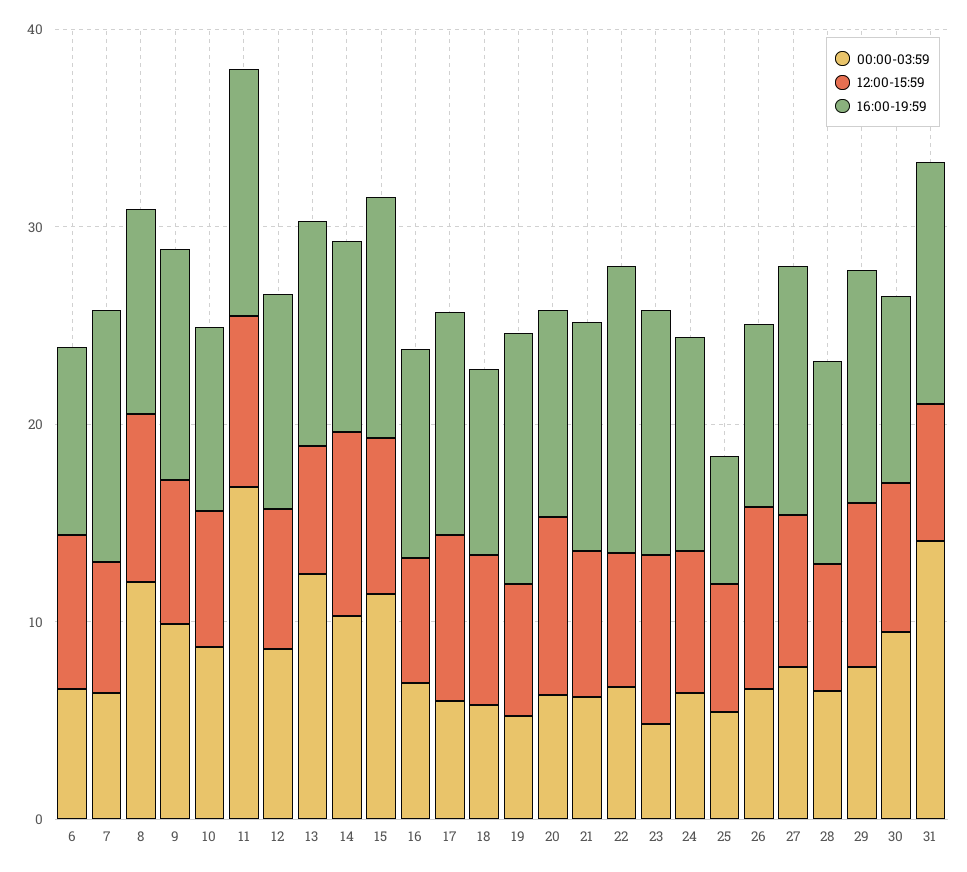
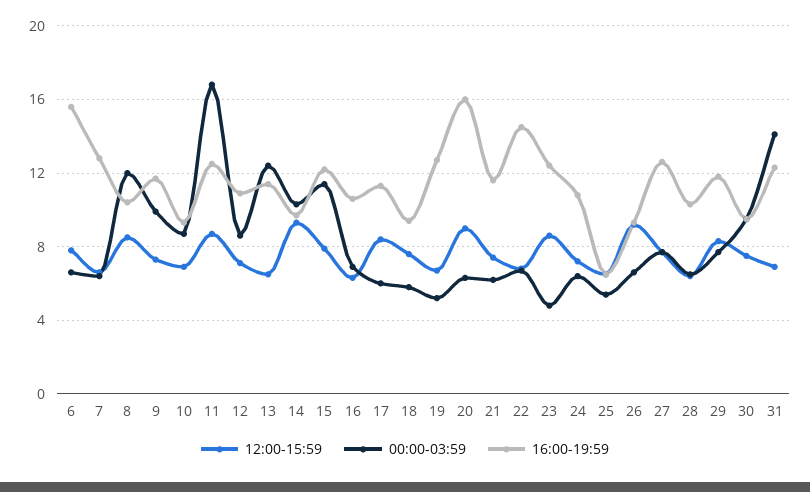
  {
    "00:00-03:59": {
      "6": 6.5,
      "7": 6.5,
      "8": 12,
      "9": 10,
      "10": 8.5,
      "11": 17,
      "12": 8.5,
      "13": 12.5,
      "14": 10.5,
      "15": 11.5,
      "16": 7,
      "17": 6,
      "18": 6,
      "19": 5,
      "20": 6.5,
      "21": 6,
      "22": 6.5,
      "23": 5,
      "24": 6.5,
      "25": 5.5,
      "26": 6.5,
      "27": 7.5,
      "28": 6.5,
      "29": 7.5,
      "30": 9.5,
      "31": 14
    },
    "12:00-15:59": {
      "6": 8,
      "7": 6.5,
      "8": 8.5,
      "9": 7.5,
      "10": 7,
      "11": 8.5,
      "12": 7,
      "13": 6.5,
      "14": 9.5,
      "15": 8,
      "16": 6.5,
      "17": 8.5,
      "18": 7.5,
      "19": 6.5,
      "20": 9,
      "21": 7.5,
      "22": 7,
      "23": 8.5,
      "24": 7,
      "25": 6.5,
      "26": 9,
      "27": 7.5,
      "28": 6.5,
      "29": 8.5,
      "30": 7.5,
      "31": 7
    },
    "16:00-19:59": {
-     "6": 10,
+     "6": 15.5,
      "7": 13,
      "8": 10.5,
      "9": 11.5,
      "10": 9.5,
      "11": 12.5,
      "12": 11,
      "13": 11.5,
      "14": 9.5,
      "15": 12,
      "16": 10.5,
      "17": 11.5,
      "18": 9.5,
      "19": 12.5,
-     "20": 10,
+     "20": 16,
      "21": 11.5,
      "22": 14.5,
      "23": 12.5,
      "24": 11,
      "25": 6.5,
      "26": 9.5,
      "27": 12.5,
      "28": 10.5,
      "29": 12,
      "30": 9.5,
      "31": 12.5
    }
  }

